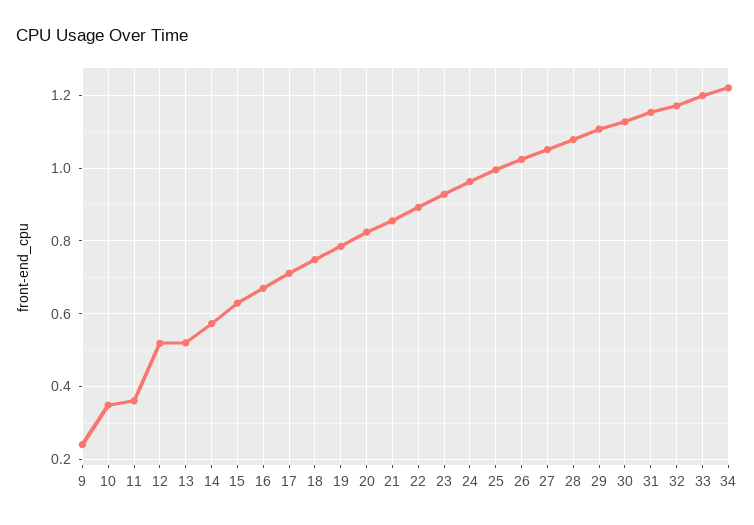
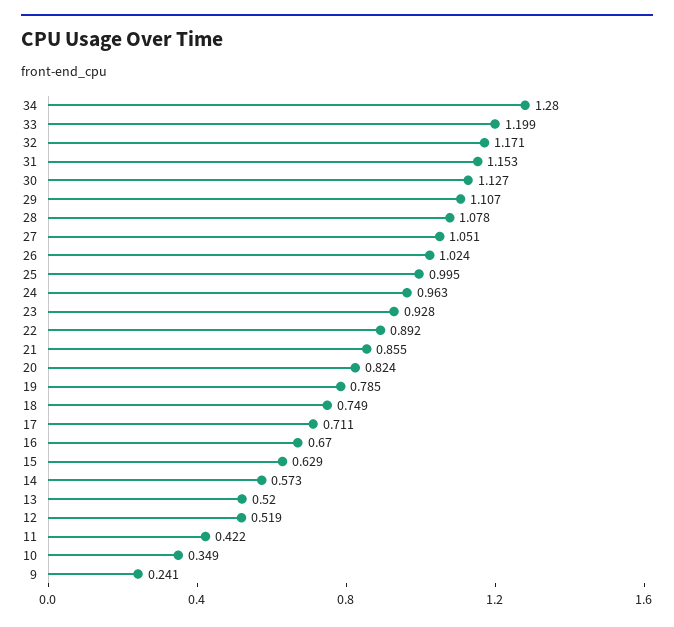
  {
    "9": 0.241,
    "10": 0.349,
-   "11": 0.36,
+   "11": 0.422,
    "12": 0.519,
    "13": 0.52,
    "14": 0.573,
    "15": 0.629,
    "16": 0.67,
    "17": 0.711,
    "18": 0.749,
    "19": 0.785,
    "20": 0.824,
    "21": 0.855,
    "22": 0.892,
    "23": 0.928,
    "24": 0.963,
    "25": 0.995,
    "26": 1.024,
    "27": 1.051,
    "28": 1.078,
    "29": 1.107,
    "30": 1.127,
    "31": 1.153,
    "32": 1.171,
    "33": 1.199,
-   "34": 1.22
+   "34": 1.28
  }

